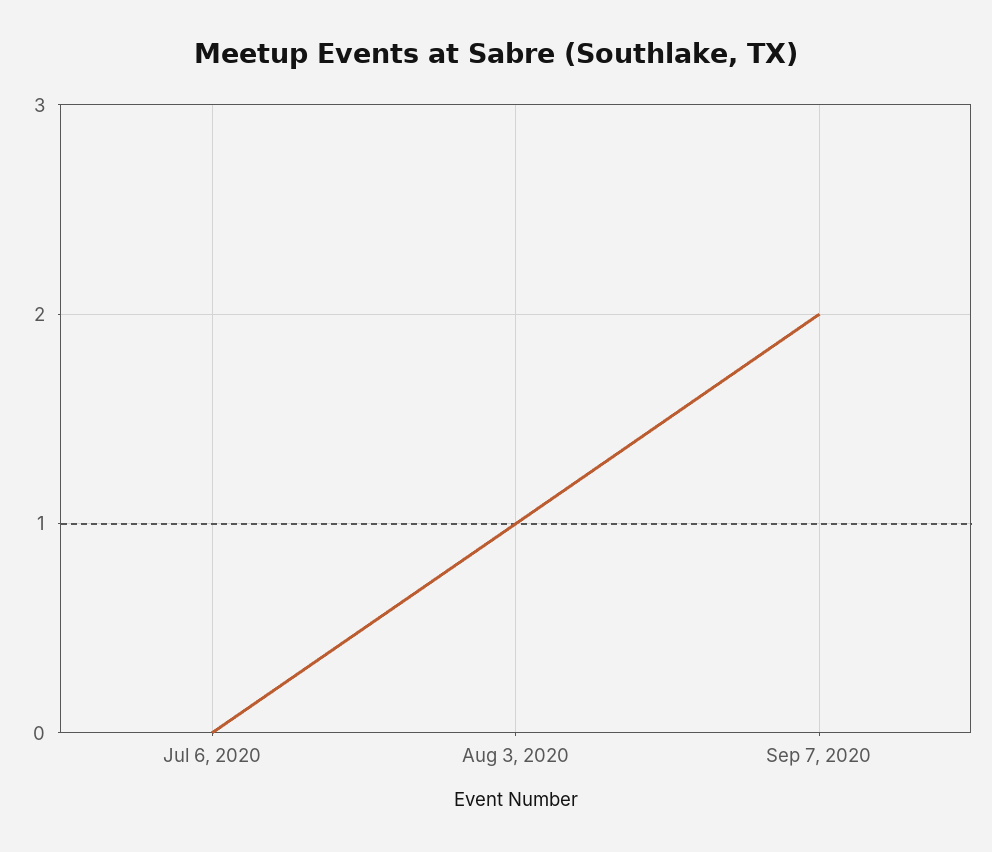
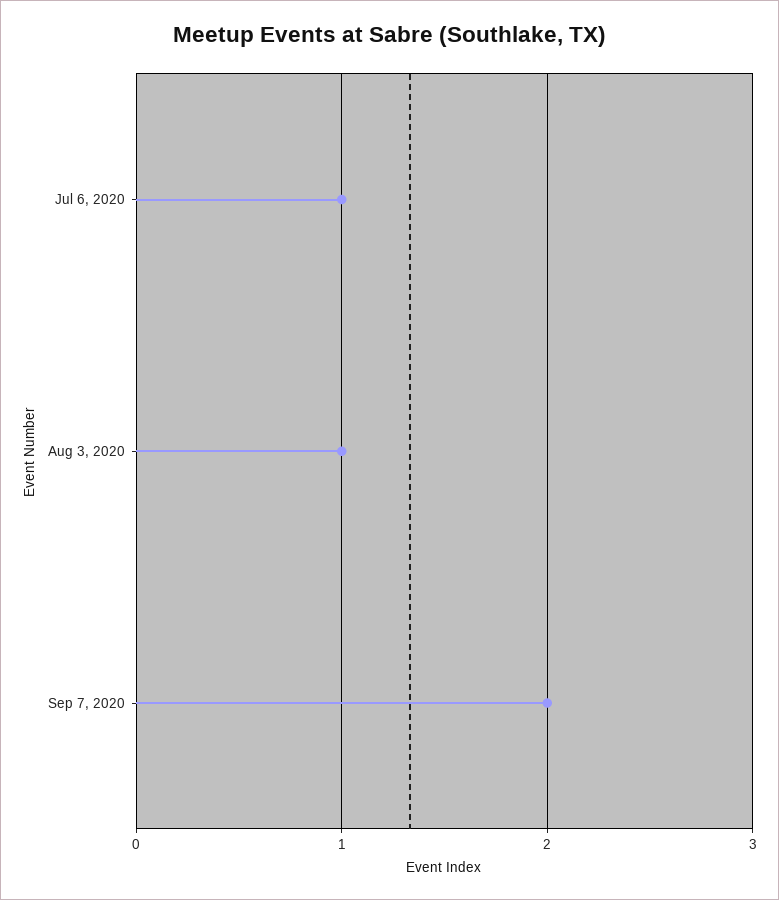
  {
-   "Jul 6, 2020": 0,
+   "Jul 6, 2020": 1,
    "Aug 3, 2020": 1,
    "Sep 7, 2020": 2
  }

